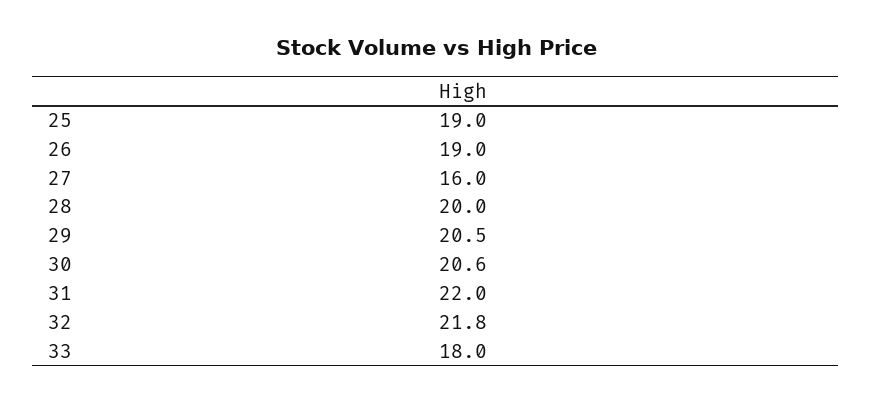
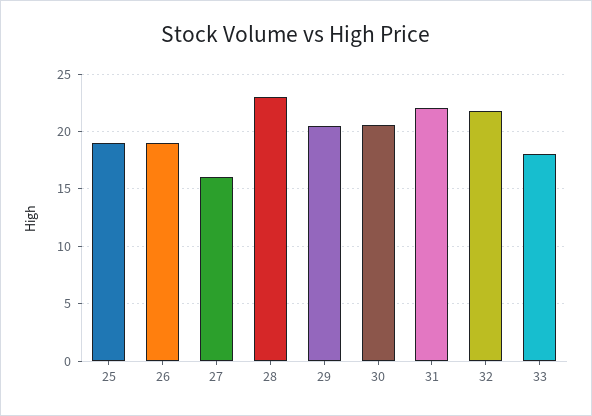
  {
    "25": 19,
    "26": 19,
    "27": 16,
-   "28": 20,
+   "28": 23,
    "29": 20.5,
    "30": 20.6,
    "31": 22,
    "32": 21.8,
    "33": 18
  }

